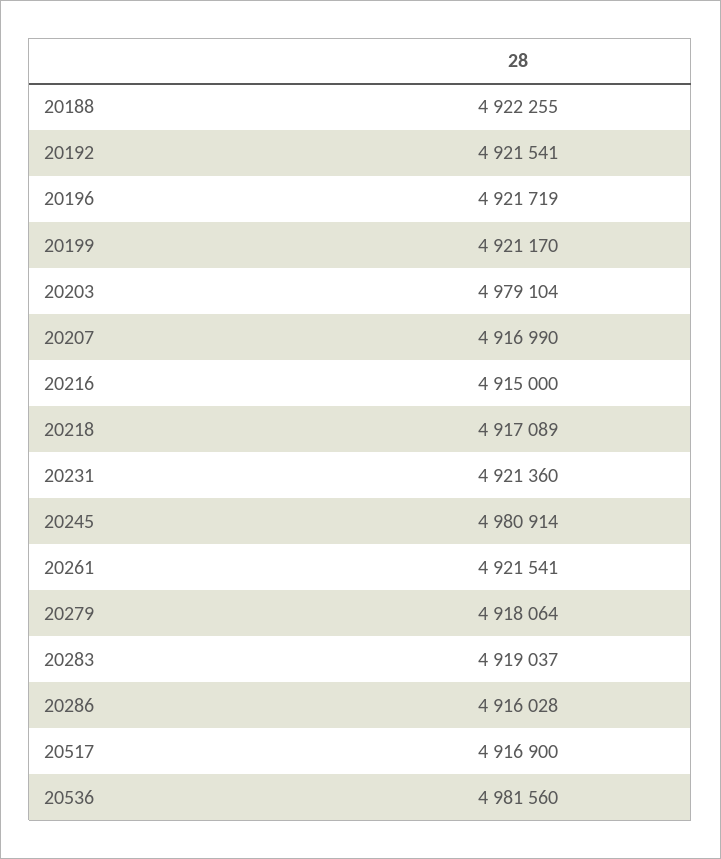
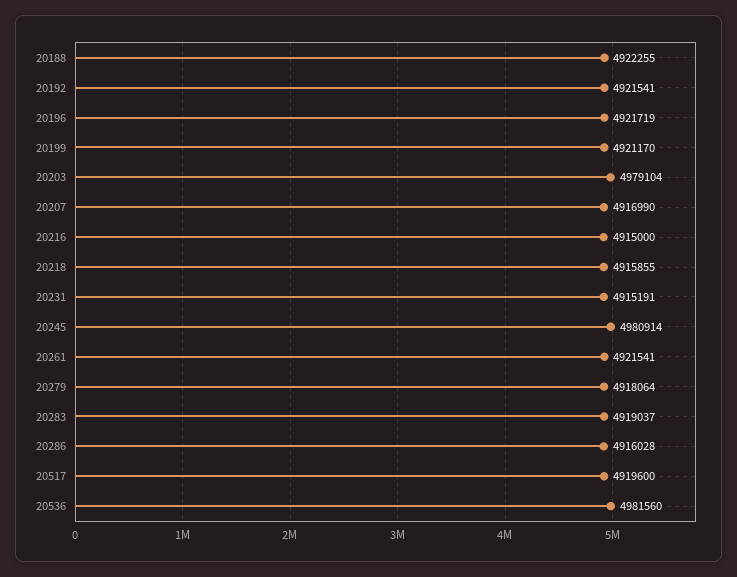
  {
    "20188": 4922255,
    "20192": 4921541,
    "20196": 4921719,
    "20199": 4921170,
    "20203": 4979104,
    "20207": 4916990,
    "20216": 4915000,
-   "20218": 4917089,
+   "20218": 4915855,
-   "20231": 4921360,
+   "20231": 4915191,
    "20245": 4980914,
    "20261": 4921541,
    "20279": 4918064,
    "20283": 4919037,
    "20286": 4916028,
-   "20517": 4916900,
+   "20517": 4919600,
    "20536": 4981560
  }

